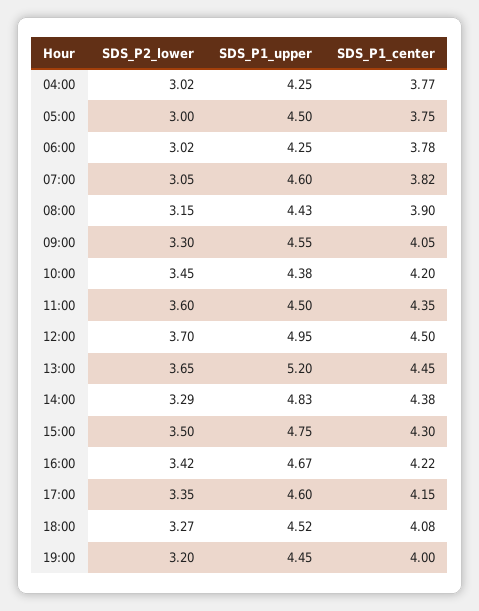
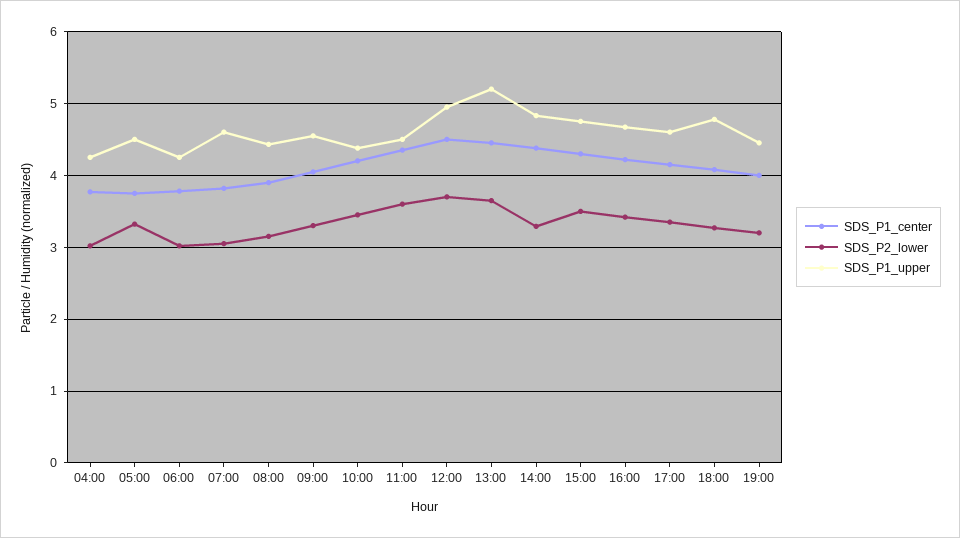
  {
    "SDS_P2_lower": {
      "04:00": 3.02,
-     "05:00": 3,
+     "05:00": 3.3,
      "06:00": 3.02,
      "07:00": 3.05,
      "08:00": 3.15,
      "09:00": 3.3,
      "10:00": 3.45,
      "11:00": 3.6,
      "12:00": 3.7,
      "13:00": 3.65,
      "14:00": 3.29,
      "15:00": 3.5,
      "16:00": 3.42,
      "17:00": 3.35,
      "18:00": 3.27,
      "19:00": 3.2
    },
    "SDS_P1_upper": {
      "04:00": 4.25,
      "05:00": 4.5,
      "06:00": 4.25,
      "07:00": 4.6,
      "08:00": 4.43,
      "09:00": 4.55,
      "10:00": 4.38,
      "11:00": 4.5,
      "12:00": 4.95,
      "13:00": 5.2,
      "14:00": 4.83,
      "15:00": 4.75,
      "16:00": 4.67,
      "17:00": 4.6,
-     "18:00": 4.52,
+     "18:00": 4.8,
      "19:00": 4.45
    },
    "SDS_P1_center": {
      "04:00": 3.77,
      "05:00": 3.75,
      "06:00": 3.78,
      "07:00": 3.82,
      "08:00": 3.9,
      "09:00": 4.05,
      "10:00": 4.2,
      "11:00": 4.35,
      "12:00": 4.5,
      "13:00": 4.45,
      "14:00": 4.38,
      "15:00": 4.3,
      "16:00": 4.22,
      "17:00": 4.15,
      "18:00": 4.08,
      "19:00": 4
    }
  }

